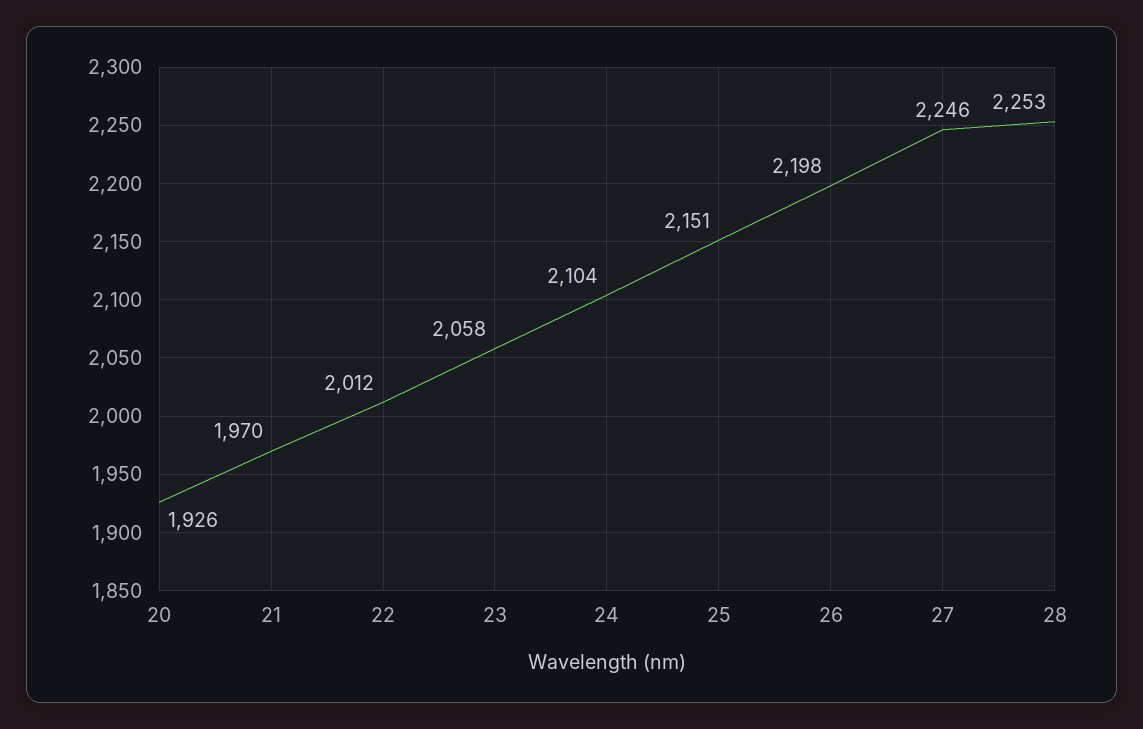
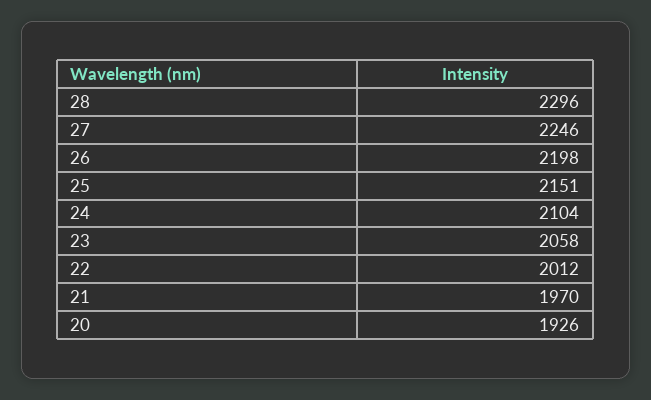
  {
    "20": 1926,
    "21": 1970,
    "22": 2012,
    "23": 2058,
    "24": 2104,
    "25": 2151,
    "26": 2198,
    "27": 2246,
-   "28": 2253
+   "28": 2296
  }

